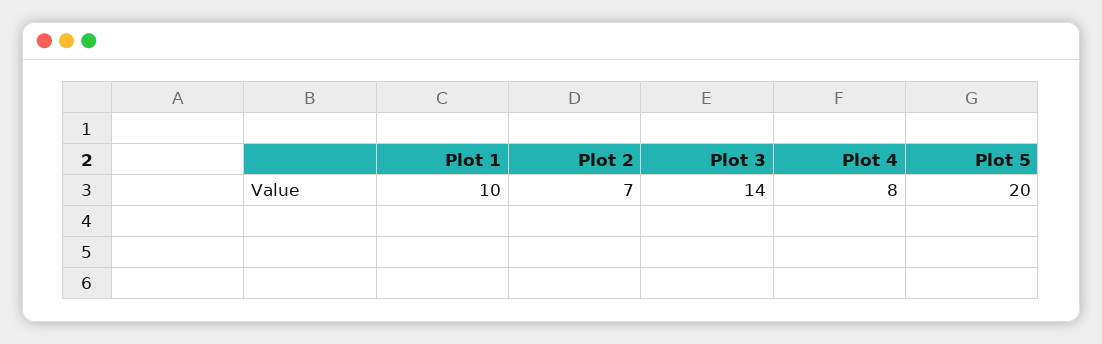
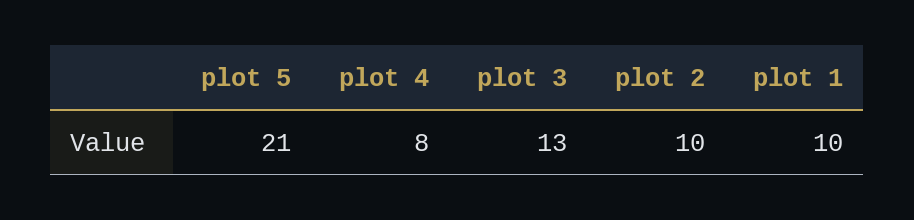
  {
    "Plot 1": 10,
-   "Plot 2": 7,
+   "Plot 2": 10,
-   "Plot 3": 14,
+   "Plot 3": 13,
    "Plot 4": 8,
-   "Plot 5": 20
+   "Plot 5": 21
  }

